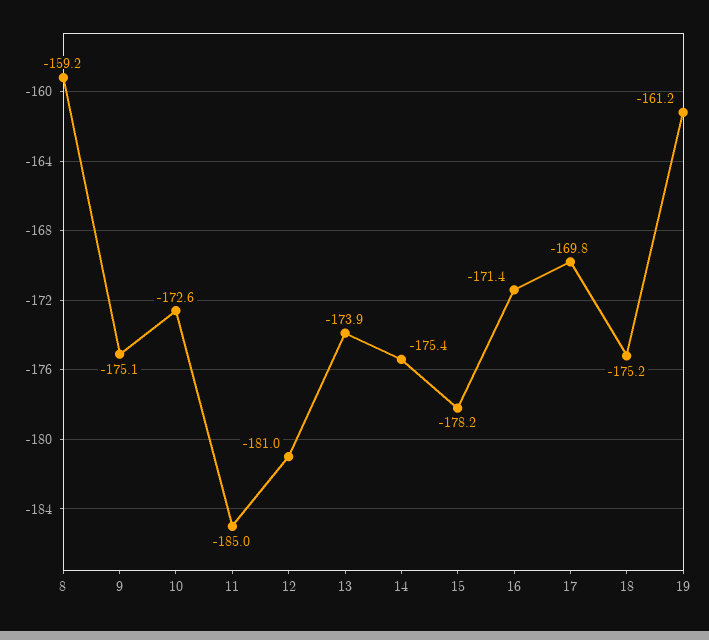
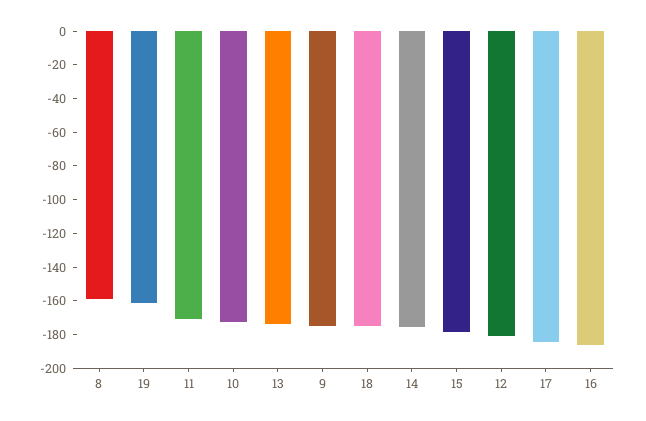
  {
    "8": -159.2,
    "9": -175.1,
    "10": -172.6,
-   "11": -185,
+   "11": -170,
    "12": -181,
    "13": -173.9,
    "14": -175.4,
    "15": -178.2,
-   "16": -171.4,
+   "16": -185,
-   "17": -169.8,
+   "17": -185,
    "18": -175.2,
    "19": -161.2
  }

